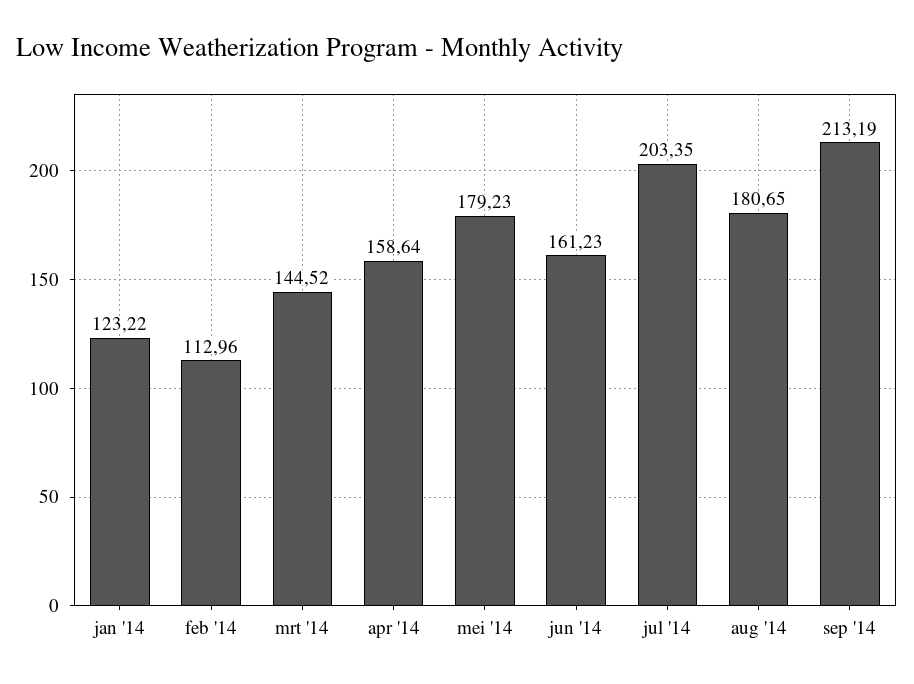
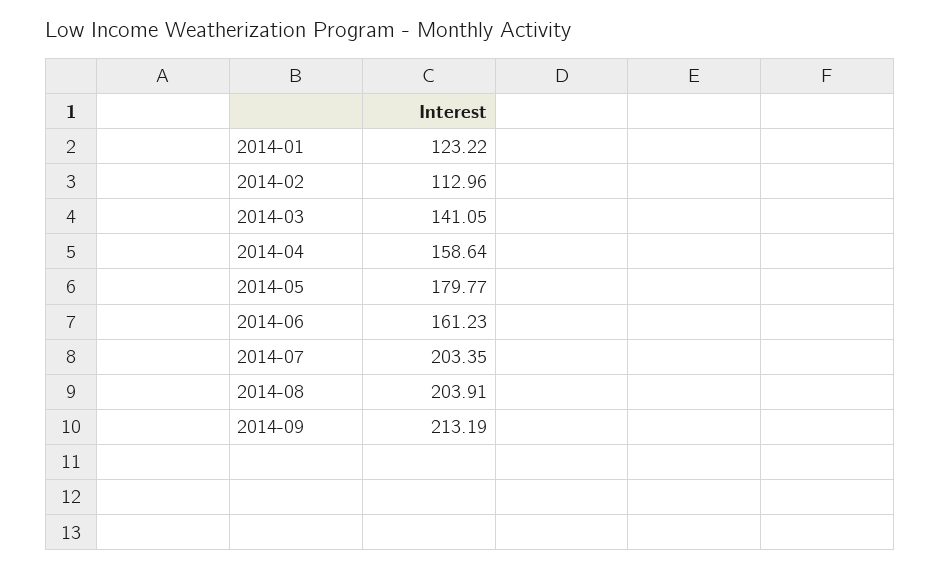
  {
    "jan '14": 123.22,
    "feb '14": 112.96,
-   "mrt '14": 144.52,
+   "mrt '14": 141.05,
    "apr '14": 158.64,
-   "mei '14": 179.23,
+   "mei '14": 179.77,
    "jun '14": 161.23,
    "jul '14": 203.35,
-   "aug '14": 180.65,
+   "aug '14": 203.91,
    "sep '14": 213.19
  }

